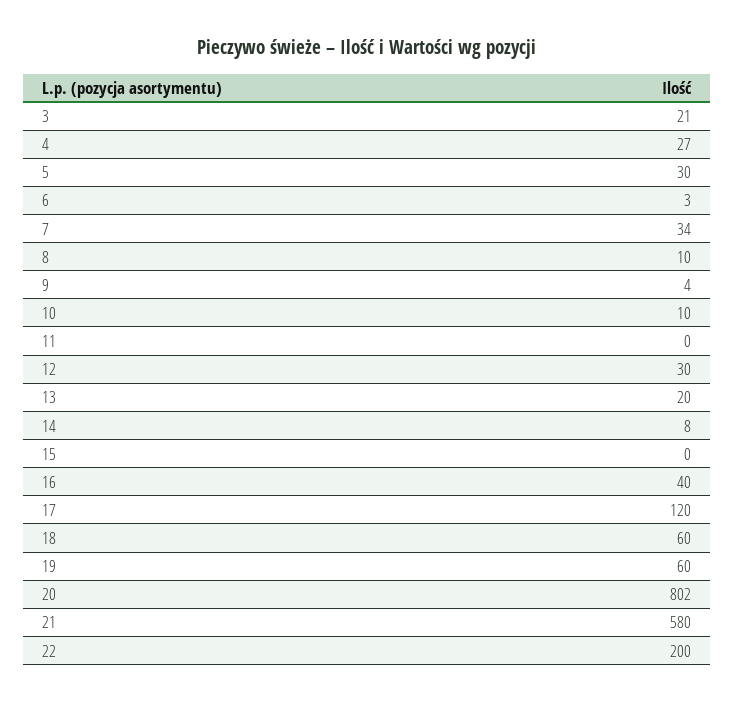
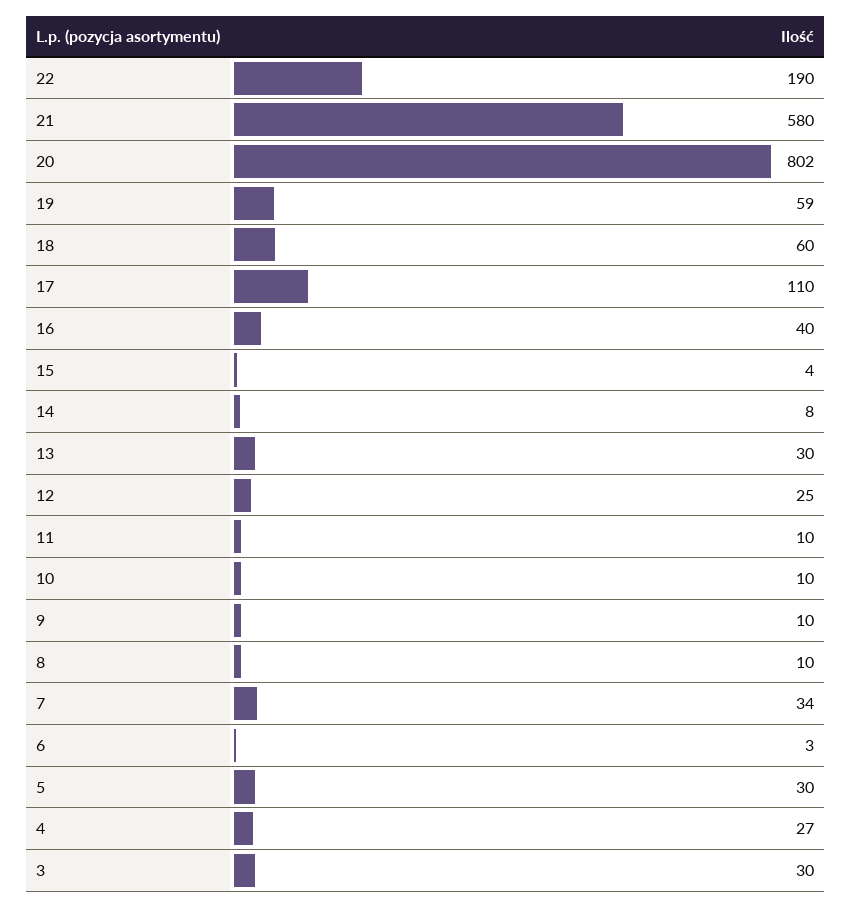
  {
-   "3": 21,
+   "3": 30,
    "4": 27,
    "5": 30,
    "6": 3,
    "7": 34,
    "8": 10,
-   "9": 4,
+   "9": 10,
    "10": 10,
-   "11": 0,
+   "11": 10,
-   "12": 30,
+   "12": 25,
-   "13": 20,
+   "13": 30,
    "14": 8,
-   "15": 0,
+   "15": 4,
    "16": 40,
-   "17": 120,
+   "17": 110,
    "18": 60,
-   "19": 60,
+   "19": 59,
    "20": 802,
    "21": 580,
-   "22": 200
+   "22": 190
  }

